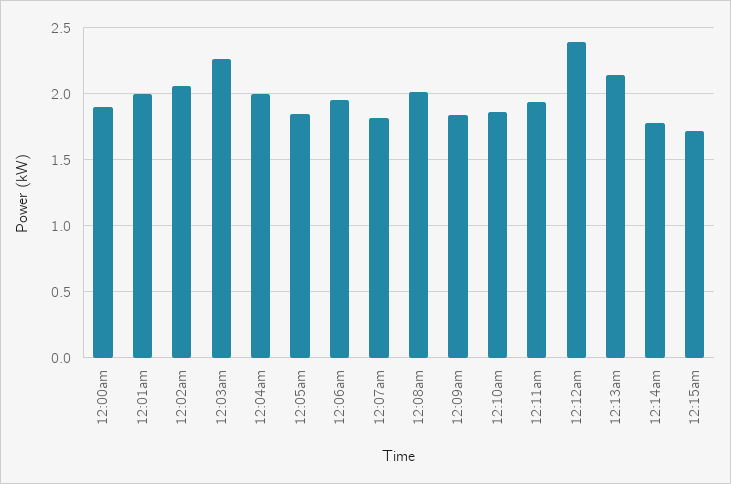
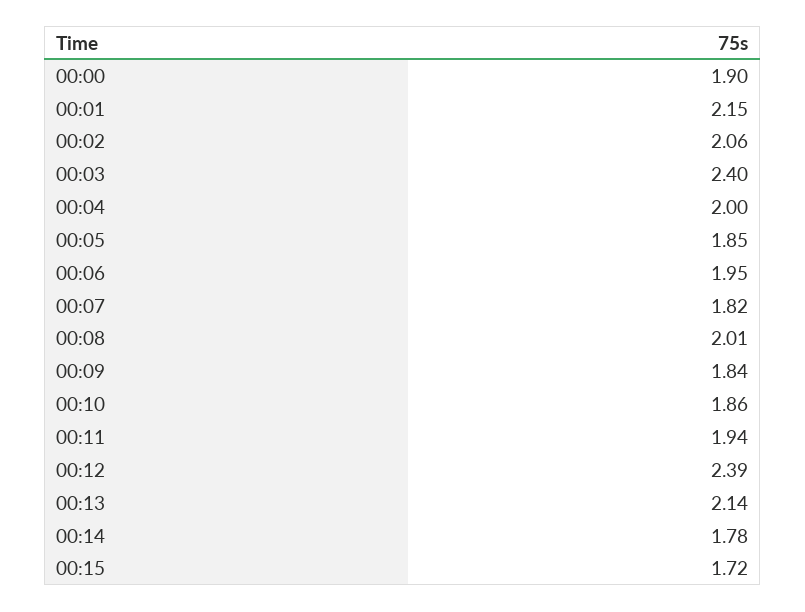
  {
    "12:00am": 1.9,
-   "12:01am": 2,
+   "12:01am": 2.15,
    "12:02am": 2.06,
-   "12:03am": 2.25,
+   "12:03am": 2.4,
    "12:04am": 2,
    "12:05am": 1.85,
    "12:06am": 1.95,
    "12:07am": 1.82,
    "12:08am": 2.01,
    "12:09am": 1.84,
    "12:10am": 1.86,
    "12:11am": 1.94,
    "12:12am": 2.39,
    "12:13am": 2.14,
    "12:14am": 1.78,
    "12:15am": 1.72
  }

